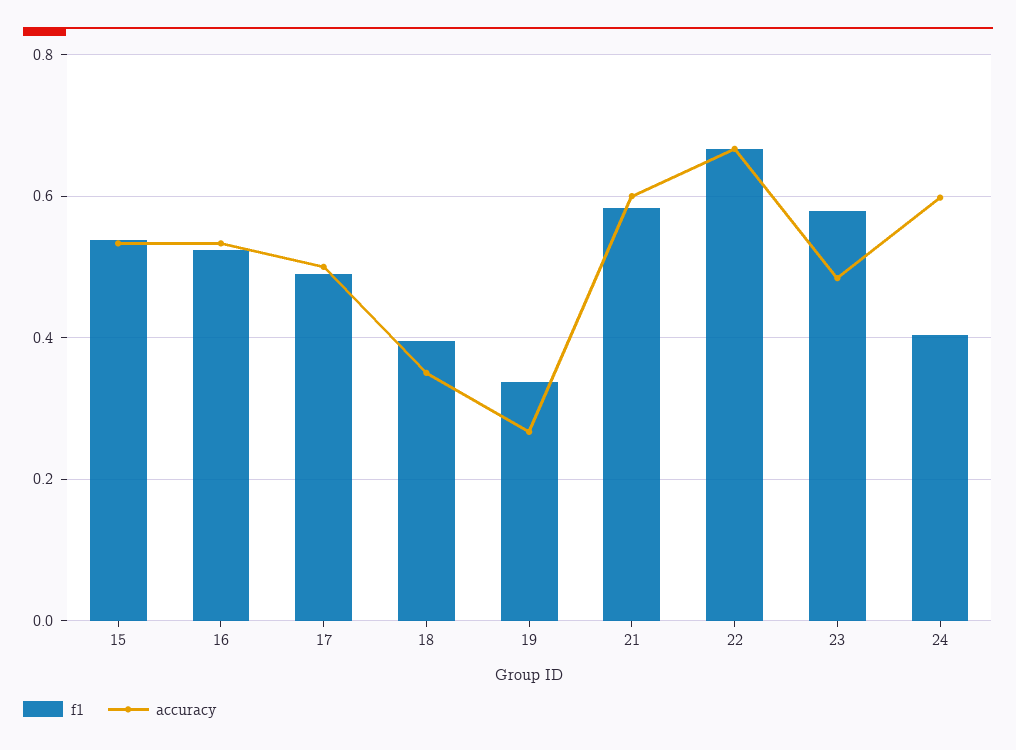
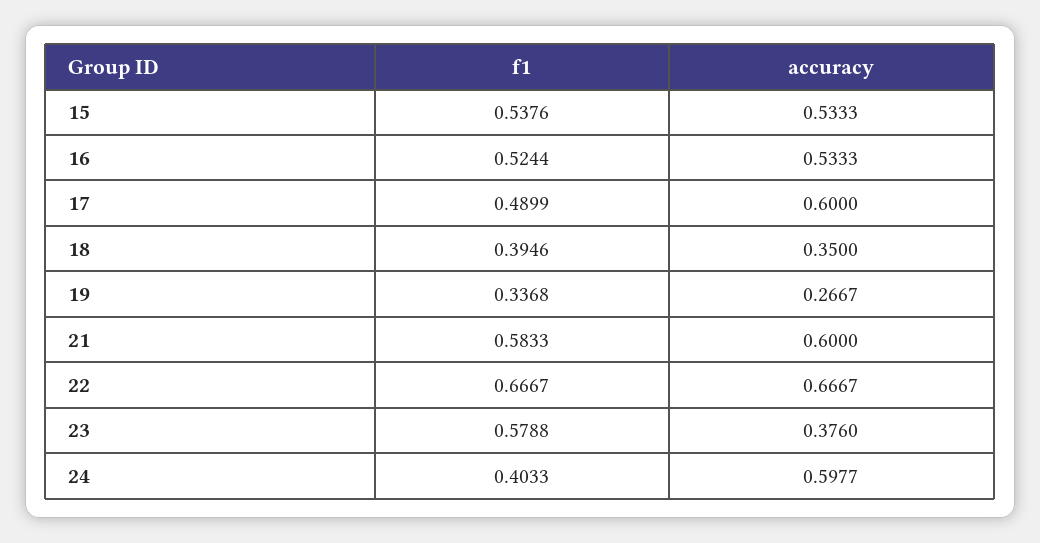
  {
    "f1": {
      "15": 0.5376,
      "16": 0.5244,
      "17": 0.4899,
      "18": 0.3946,
      "19": 0.3368,
      "21": 0.5833,
      "22": 0.6667,
      "23": 0.5788,
      "24": 0.4033
    },
    "accuracy": {
      "15": 0.5333,
      "16": 0.5333,
-     "17": 0.5,
+     "17": 0.6,
      "18": 0.35,
      "19": 0.2667,
      "21": 0.6,
      "22": 0.6667,
-     "23": 0.48,
+     "23": 0.376,
      "24": 0.5977
    }
  }

